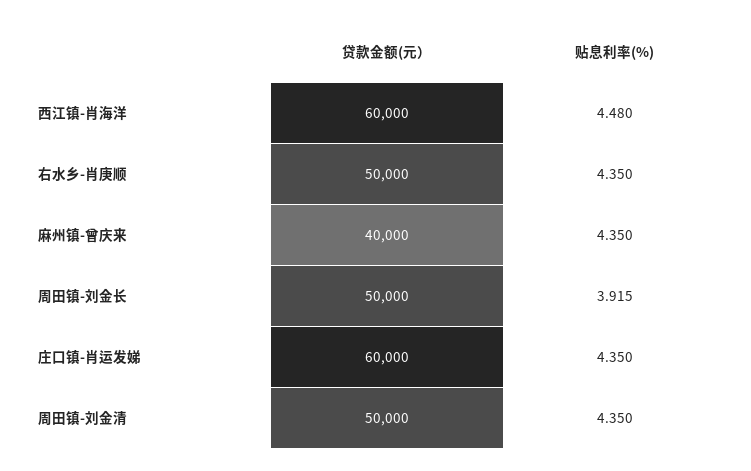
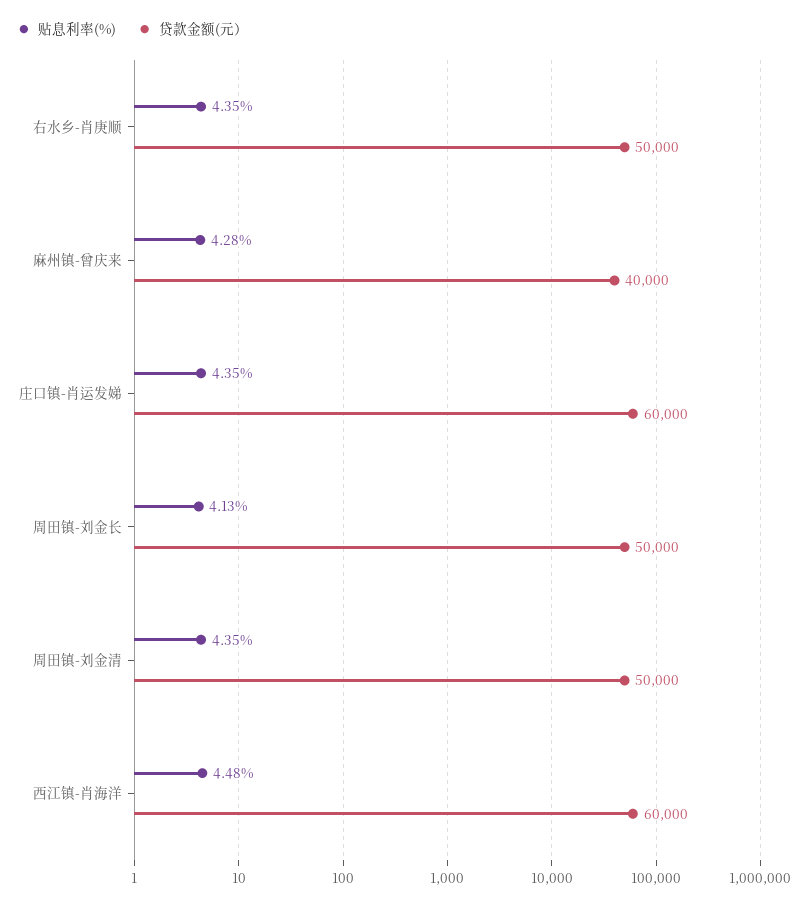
  {
    "贷款金额(元）": {
      "西江镇-肖海洋": 60000,
      "右水乡-肖庚顺": 50000,
      "麻州镇-曾庆来": 40000,
      "周田镇-刘金长": 50000,
      "庄口镇-肖运发娣": 60000,
      "周田镇-刘金清": 50000
    },
    "贴息利率(%)": {
      "西江镇-肖海洋": 4.48,
      "右水乡-肖庚顺": 4.35,
-     "麻州镇-曾庆来": 4.35,
+     "麻州镇-曾庆来": 4.28,
-     "周田镇-刘金长": 3.915,
+     "周田镇-刘金长": 4.13,
      "庄口镇-肖运发娣": 4.35,
      "周田镇-刘金清": 4.35
    }
  }

